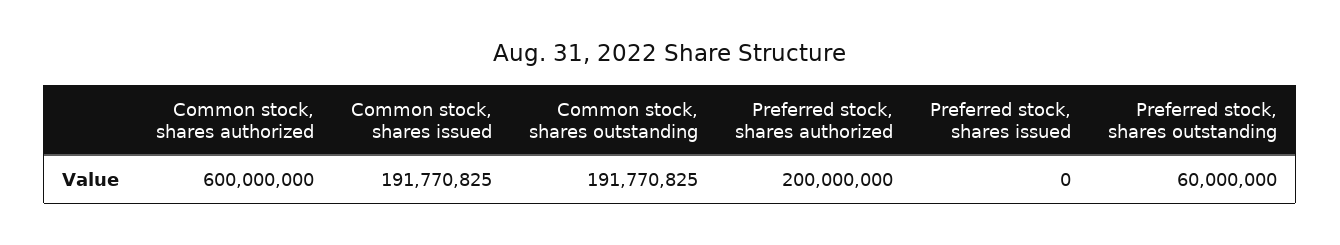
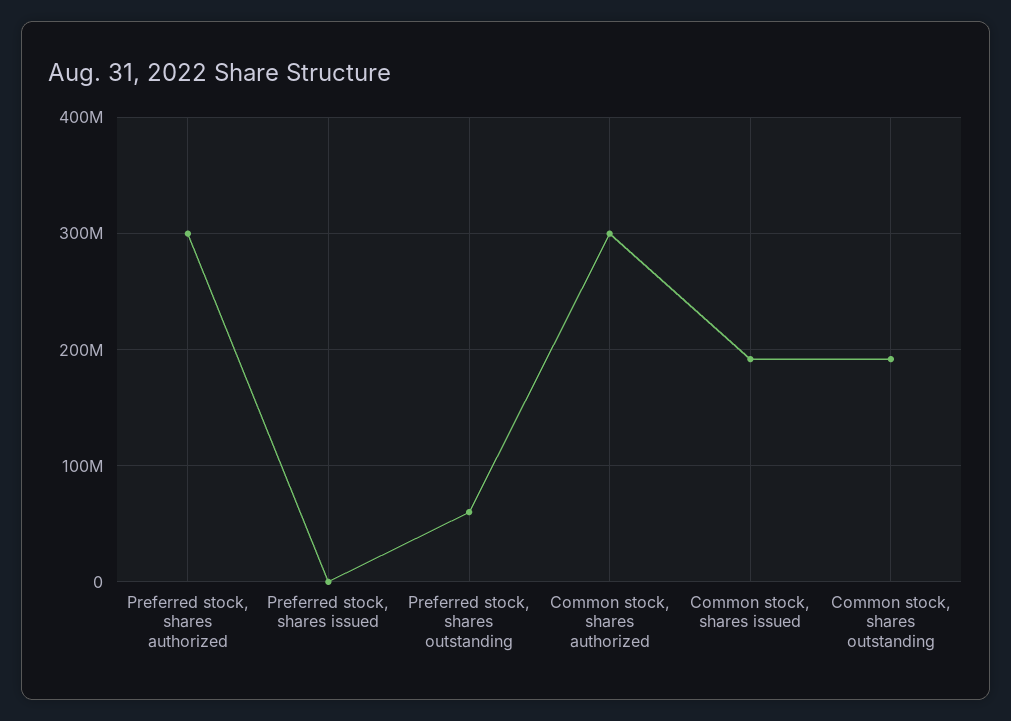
  {
-   "Common stock, shares authorized": 600000000,
+   "Common stock, shares authorized": 300000000,
    "Common stock, shares issued": 191770825,
    "Common stock, shares outstanding": 191770825,
-   "Preferred stock, shares authorized": 200000000,
+   "Preferred stock, shares authorized": 300000000,
    "Preferred stock, shares issued": 0,
    "Preferred stock, shares outstanding": 60000000
  }

